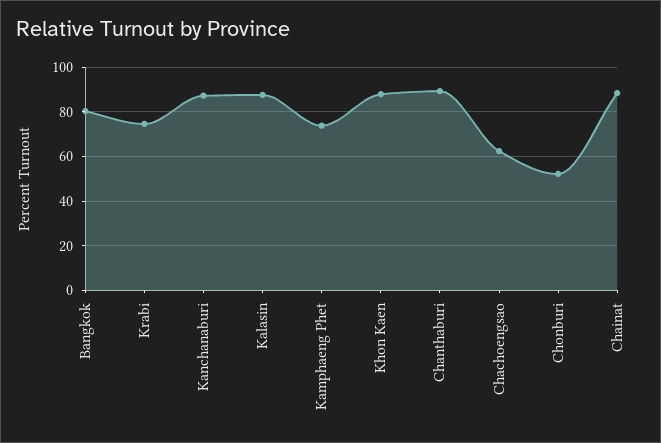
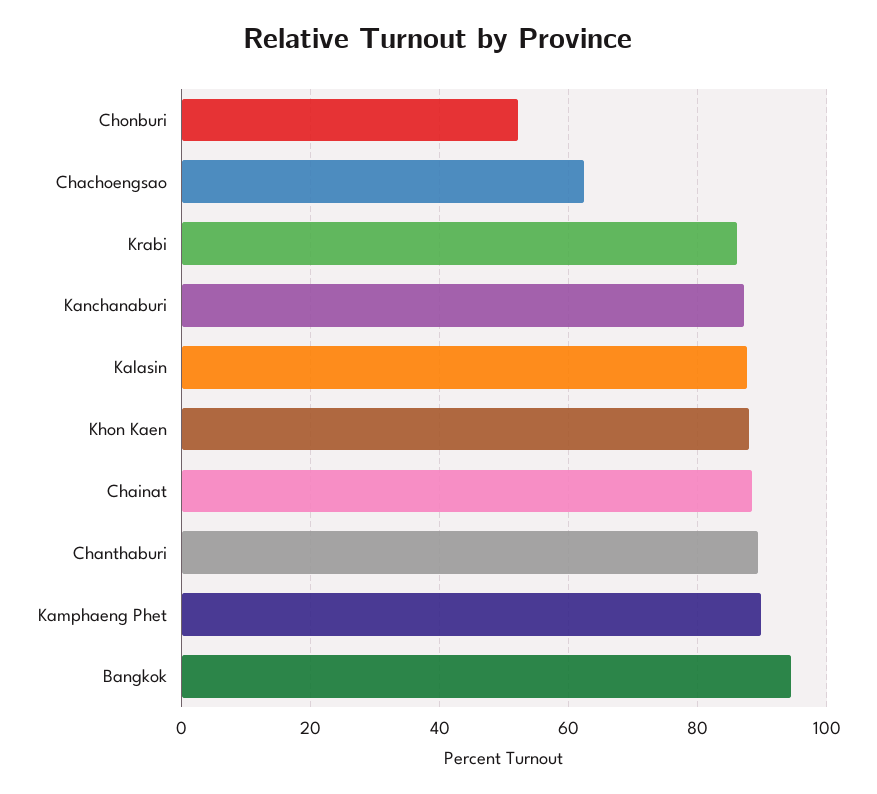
  {
-   "Bangkok": 80,
+   "Bangkok": 94,
-   "Krabi": 75,
+   "Krabi": 86,
    "Kanchanaburi": 88,
    "Kalasin": 88,
-   "Kamphaeng Phet": 75,
+   "Kamphaeng Phet": 90,
    "Khon Kaen": 88,
    "Chanthaburi": 90,
    "Chachoengsao": 62,
    "Chonburi": 52,
    "Chainat": 88
  }

